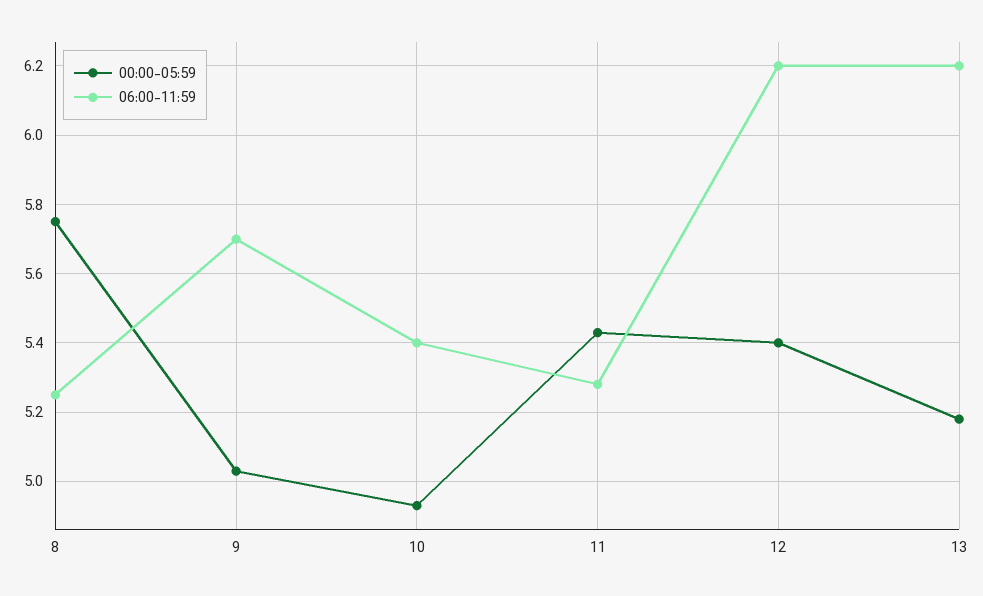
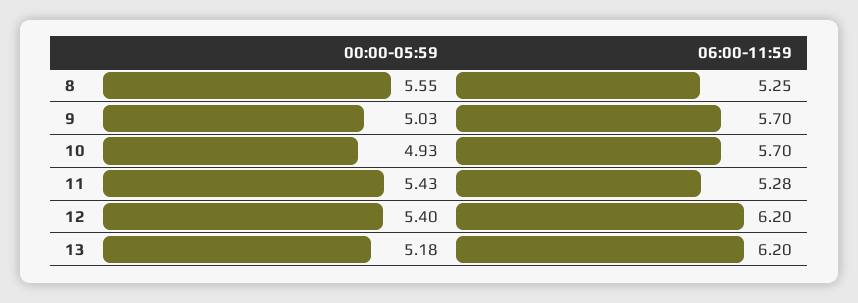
  {
    "00:00-05:59": {
-     "8": 5.75,
+     "8": 5.55,
      "9": 5.03,
      "10": 4.93,
      "11": 5.43,
      "12": 5.4,
      "13": 5.18
    },
    "06:00-11:59": {
      "8": 5.25,
      "9": 5.7,
-     "10": 5.4,
+     "10": 5.7,
      "11": 5.28,
      "12": 6.2,
      "13": 6.2
    }
  }

